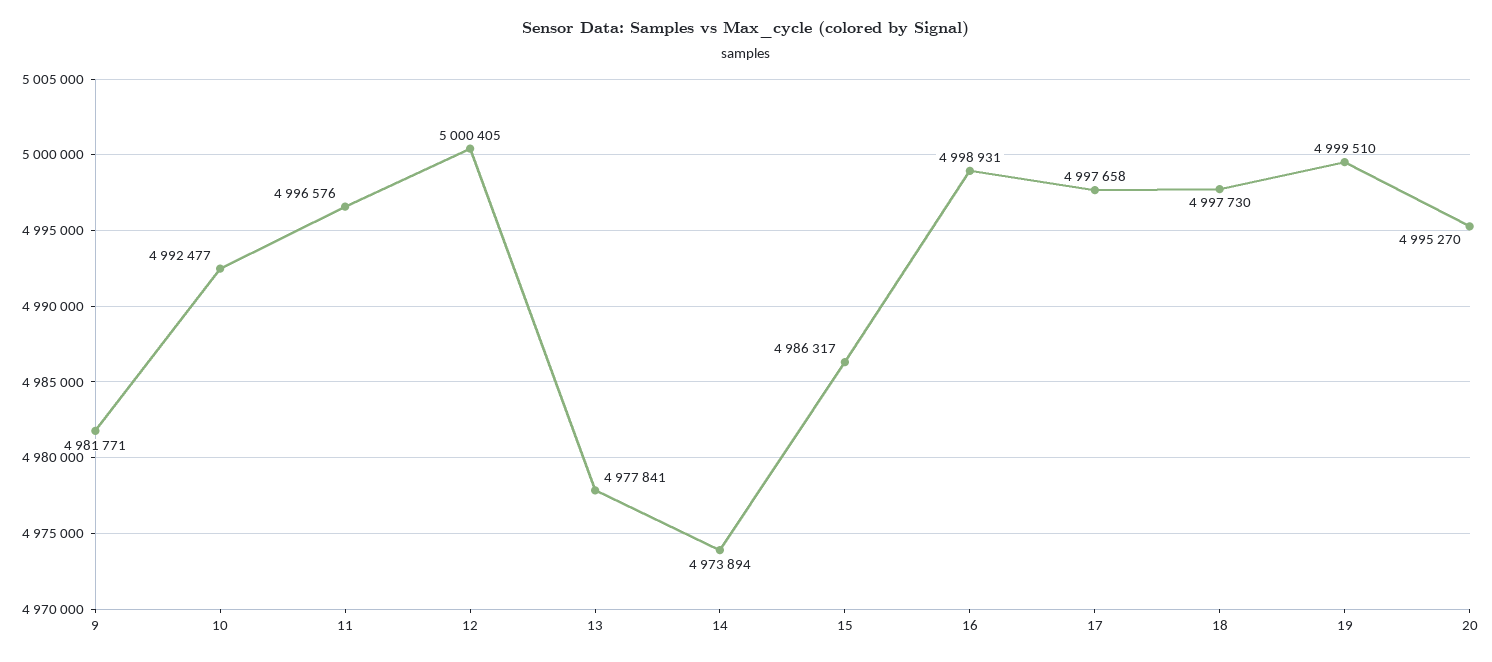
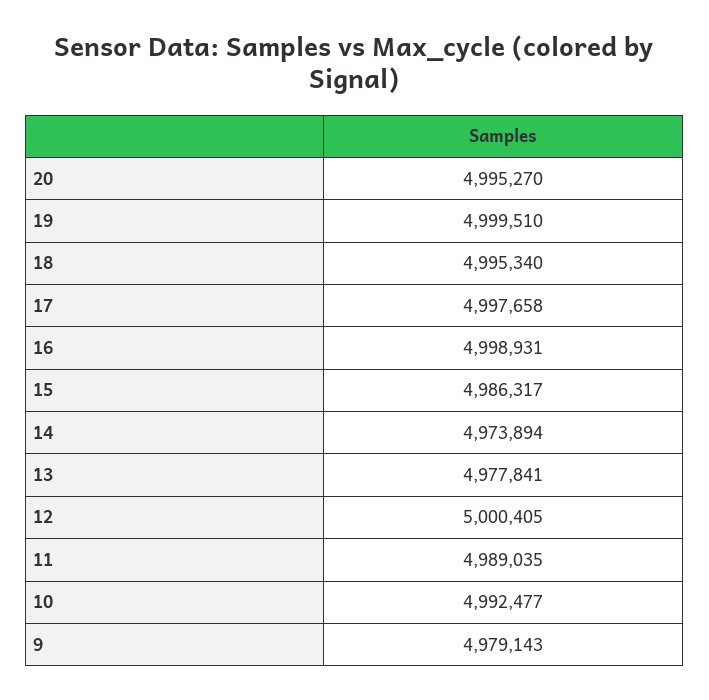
  {
-   "9": 4981771,
+   "9": 4979143,
    "10": 4992477,
-   "11": 4996576,
+   "11": 4989035,
    "12": 5000405,
    "13": 4977841,
    "14": 4973894,
    "15": 4986317,
    "16": 4998931,
    "17": 4997658,
-   "18": 4997730,
+   "18": 4995340,
    "19": 4999510,
    "20": 4995270
  }

